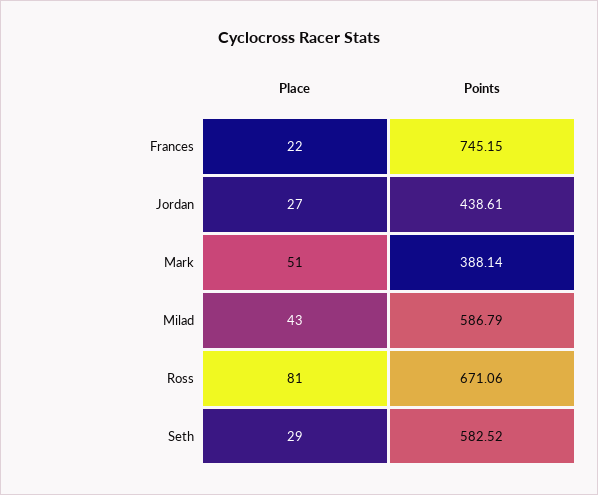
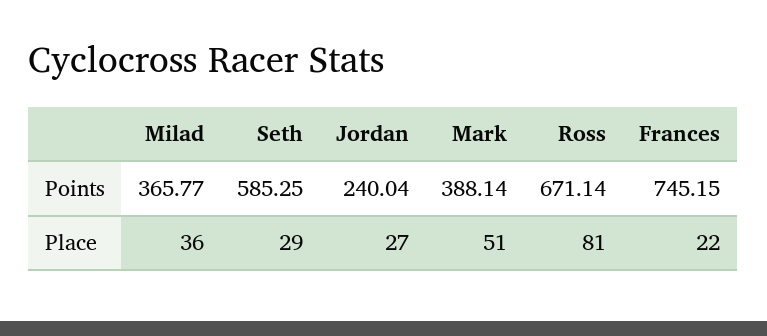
  {
    "Place": {
      "Frances": 22,
      "Jordan": 27,
      "Mark": 51,
-     "Milad": 43,
+     "Milad": 36,
      "Ross": 81,
      "Seth": 29
    },
    "Points": {
      "Frances": 745.15,
-     "Jordan": 438.61,
+     "Jordan": 240.04,
      "Mark": 388.14,
-     "Milad": 586.79,
+     "Milad": 365.77,
-     "Ross": 671.06,
+     "Ross": 671.14,
-     "Seth": 582.52
+     "Seth": 585.25
    }
  }

